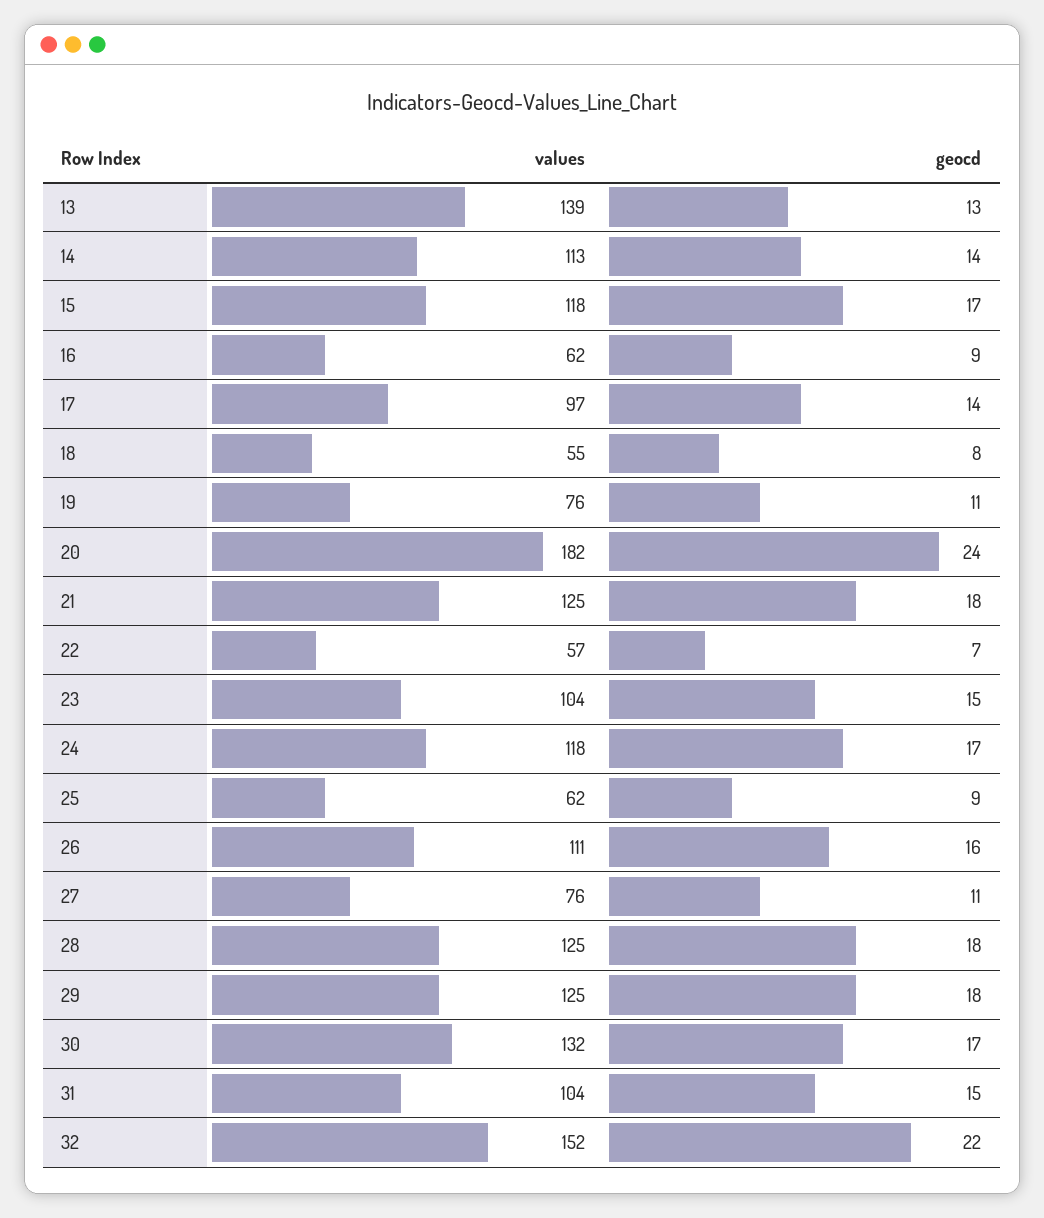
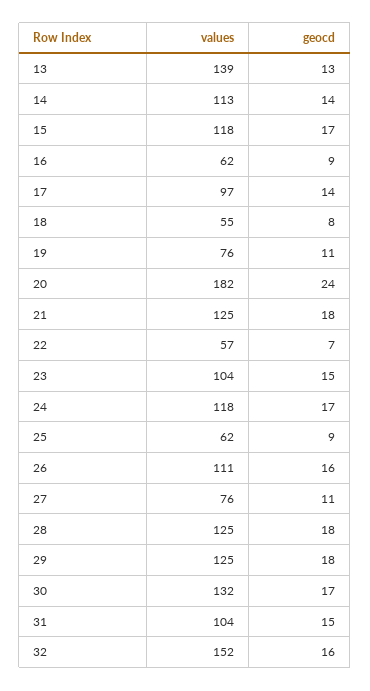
  {
    "values": {
      "13": 139,
      "14": 113,
      "15": 118,
      "16": 62,
      "17": 97,
      "18": 55,
      "19": 76,
      "20": 182,
      "21": 125,
      "22": 57,
      "23": 104,
      "24": 118,
      "25": 62,
      "26": 111,
      "27": 76,
      "28": 125,
      "29": 125,
      "30": 132,
      "31": 104,
      "32": 152
    },
    "geocd": {
      "13": 13,
      "14": 14,
      "15": 17,
      "16": 9,
      "17": 14,
      "18": 8,
      "19": 11,
      "20": 24,
      "21": 18,
      "22": 7,
      "23": 15,
      "24": 17,
      "25": 9,
      "26": 16,
      "27": 11,
      "28": 18,
      "29": 18,
      "30": 17,
      "31": 15,
-     "32": 22
+     "32": 16
    }
  }

